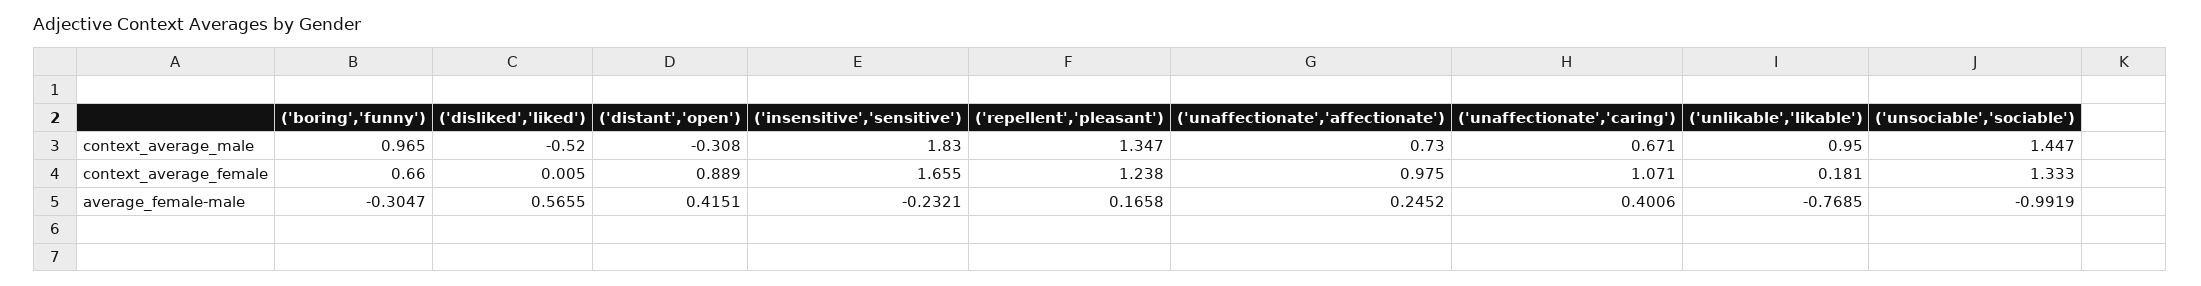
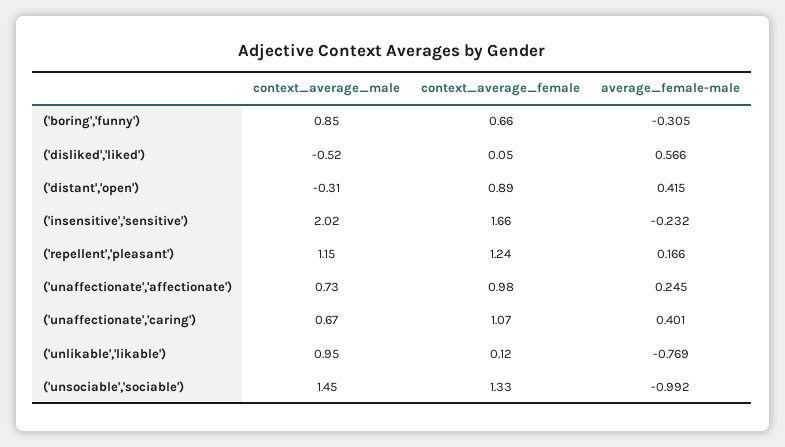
  {
    "('boring','funny')": {
-     "context_average_male": 0.965,
+     "context_average_male": 0.85,
      "context_average_female": 0.66,
      "average_female-male": -0.3047
    },
    "('disliked','liked')": {
      "context_average_male": -0.52,
-     "context_average_female": 0.005,
+     "context_average_female": 0.05,
      "average_female-male": 0.5655
    },
    "('distant','open')": {
      "context_average_male": -0.308,
      "context_average_female": 0.889,
      "average_female-male": 0.4151
    },
    "('insensitive','sensitive')": {
-     "context_average_male": 1.83,
+     "context_average_male": 2.02,
      "context_average_female": 1.655,
      "average_female-male": -0.2321
    },
    "('repellent','pleasant')": {
-     "context_average_male": 1.347,
+     "context_average_male": 1.15,
      "context_average_female": 1.238,
      "average_female-male": 0.1658
    },
    "('unaffectionate','affectionate')": {
      "context_average_male": 0.73,
      "context_average_female": 0.975,
      "average_female-male": 0.2452
    },
    "('unaffectionate','caring')": {
      "context_average_male": 0.671,
      "context_average_female": 1.071,
      "average_female-male": 0.4006
    },
    "('unlikable','likable')": {
      "context_average_male": 0.95,
-     "context_average_female": 0.181,
+     "context_average_female": 0.12,
      "average_female-male": -0.7685
    },
    "('unsociable','sociable')": {
      "context_average_male": 1.447,
      "context_average_female": 1.333,
      "average_female-male": -0.9919
    }
  }

